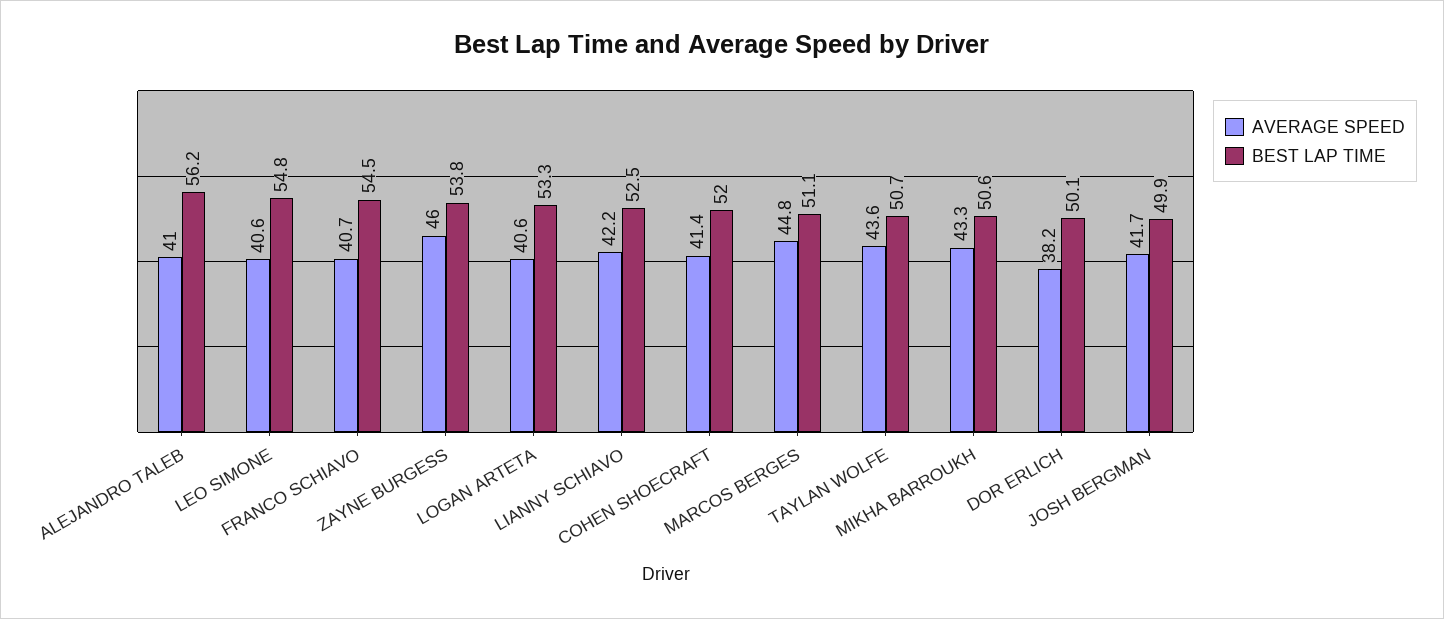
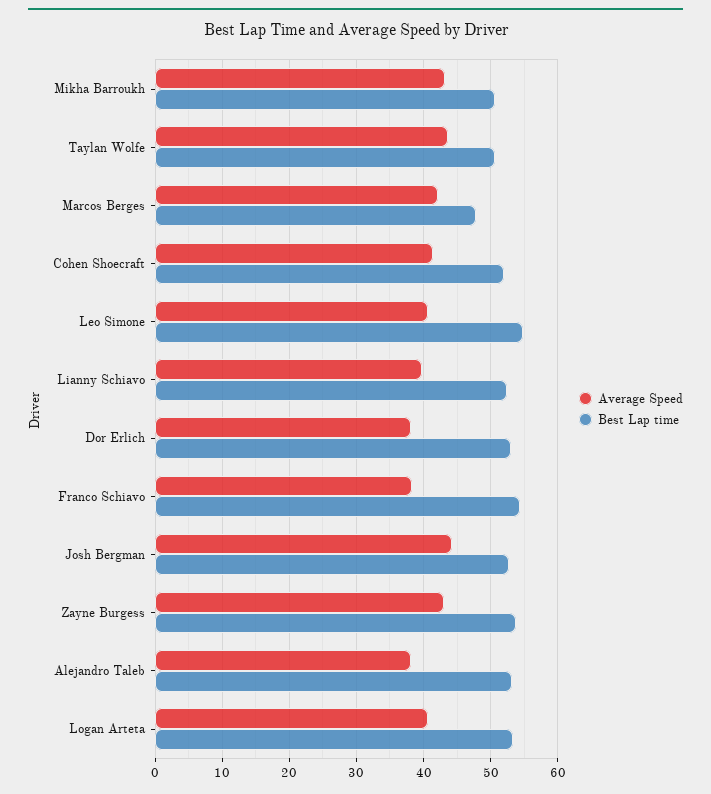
  {
    "AVERAGE SPEED": {
-     "ALEJANDRO TALEB": 41,
+     "ALEJANDRO TALEB": 38,
      "LEO SIMONE": 40.6,
-     "FRANCO SCHIAVO": 40.7,
+     "FRANCO SCHIAVO": 38,
-     "ZAYNE BURGESS": 46,
+     "ZAYNE BURGESS": 43,
      "LOGAN ARTETA": 40.6,
-     "LIANNY SCHIAVO": 42.2,
+     "LIANNY SCHIAVO": 40,
      "COHEN SHOECRAFT": 41.4,
-     "MARCOS BERGES": 44.8,
+     "MARCOS BERGES": 42,
      "TAYLAN WOLFE": 43.6,
      "MIKHA BARROUKH": 43.3,
      "DOR ERLICH": 38.2,
-     "JOSH BERGMAN": 41.7
+     "JOSH BERGMAN": 44
    },
    "BEST LAP TIME": {
-     "ALEJANDRO TALEB": 56.2,
+     "ALEJANDRO TALEB": 53,
      "LEO SIMONE": 54.8,
      "FRANCO SCHIAVO": 54.5,
      "ZAYNE BURGESS": 53.8,
      "LOGAN ARTETA": 53.3,
      "LIANNY SCHIAVO": 52.5,
      "COHEN SHOECRAFT": 52,
-     "MARCOS BERGES": 51.1,
+     "MARCOS BERGES": 48,
      "TAYLAN WOLFE": 50.7,
      "MIKHA BARROUKH": 50.6,
-     "DOR ERLICH": 50.1,
+     "DOR ERLICH": 53,
-     "JOSH BERGMAN": 49.9
+     "JOSH BERGMAN": 53
    }
  }

